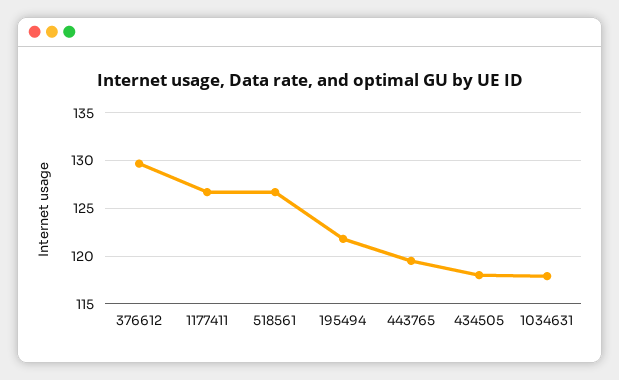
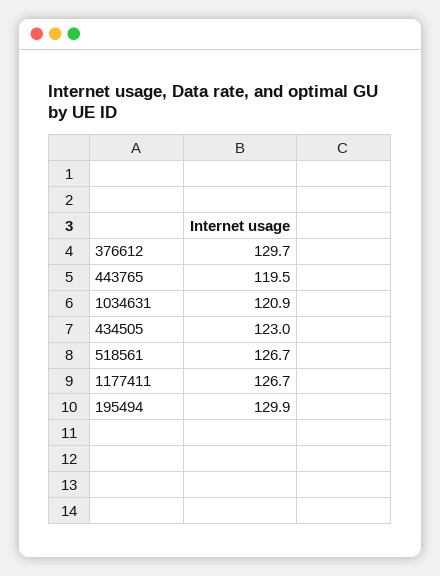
  {
    "376612": 129.7,
    "1177411": 126.7,
    "518561": 126.7,
-   "195494": 122,
+   "195494": 129.9,
    "443765": 119.5,
-   "434505": 118,
+   "434505": 123,
-   "1034631": 118
+   "1034631": 120.9
  }

